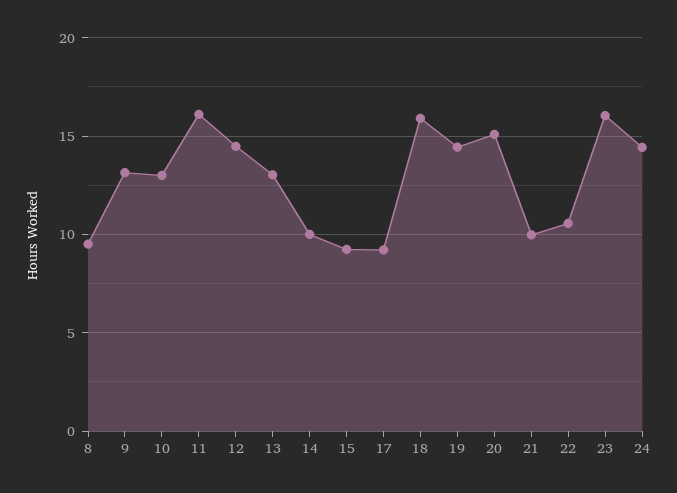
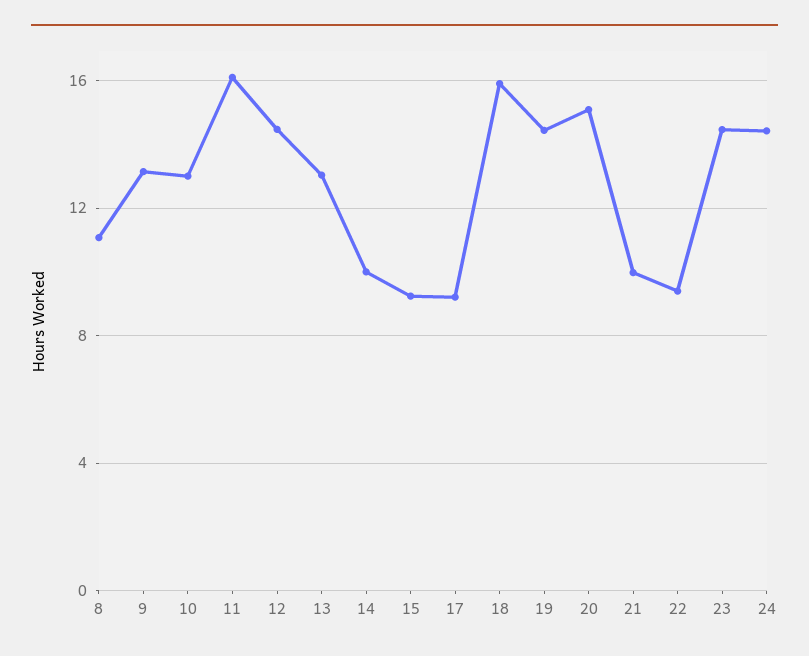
  {
-   "8": 9.5,
+   "8": 11,
    "9": 13,
    "10": 13,
    "11": 16,
    "12": 14.5,
    "13": 13,
    "14": 10,
    "15": 9,
    "17": 9,
    "18": 16,
    "19": 14.5,
    "20": 15,
    "21": 10,
-   "22": 10.5,
+   "22": 9.5,
-   "23": 16,
+   "23": 14.5,
    "24": 14.5
  }

